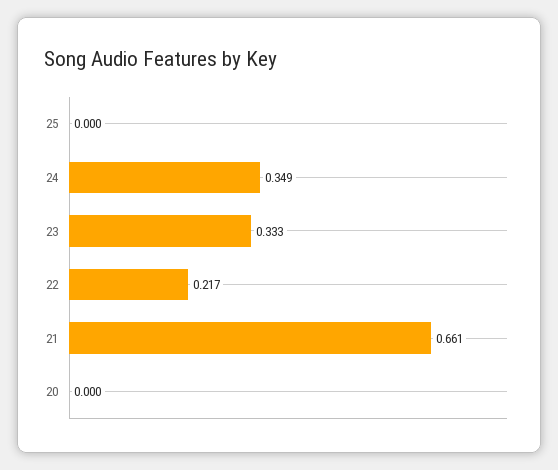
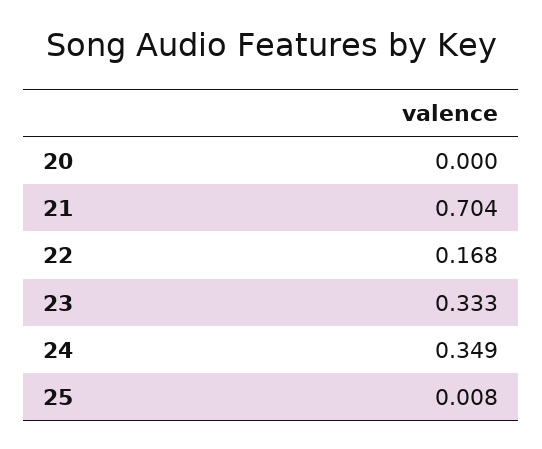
  {
-   "25": 0,
+   "25": 0.008,
    "24": 0.349,
    "23": 0.333,
-   "22": 0.217,
+   "22": 0.168,
-   "21": 0.661,
+   "21": 0.704,
    "20": 0
  }

